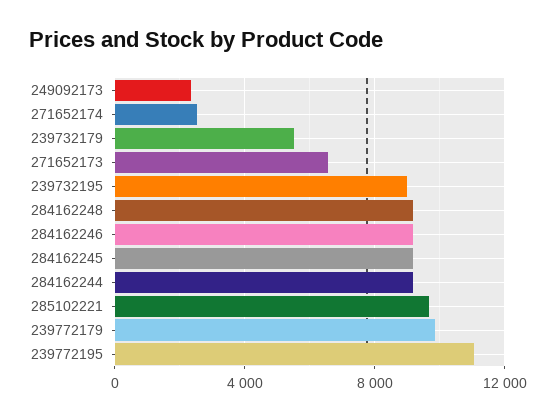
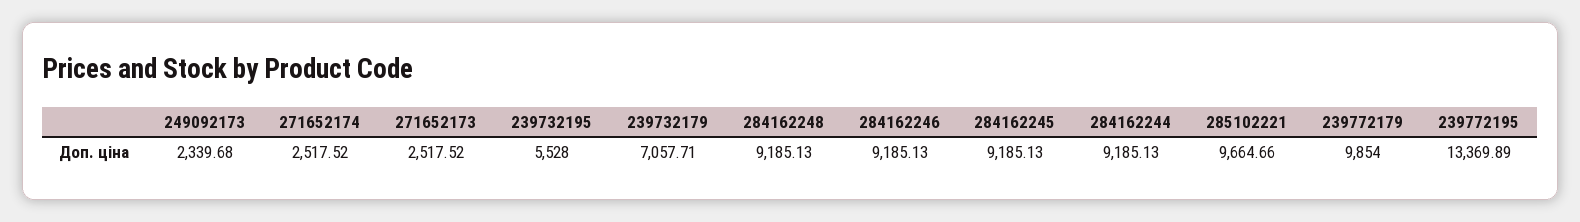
  {
    "249092173": 2339.68,
    "271652174": 2517.52,
-   "239732179": 5500,
+   "239732179": 7057.71,
-   "271652173": 6500,
+   "271652173": 2517.52,
-   "239732195": 9000,
+   "239732195": 5528,
    "284162248": 9185.13,
    "284162246": 9185.13,
    "284162245": 9185.13,
    "284162244": 9185.13,
    "285102221": 9664.66,
    "239772179": 9854,
-   "239772195": 11000
+   "239772195": 13369.89
  }

